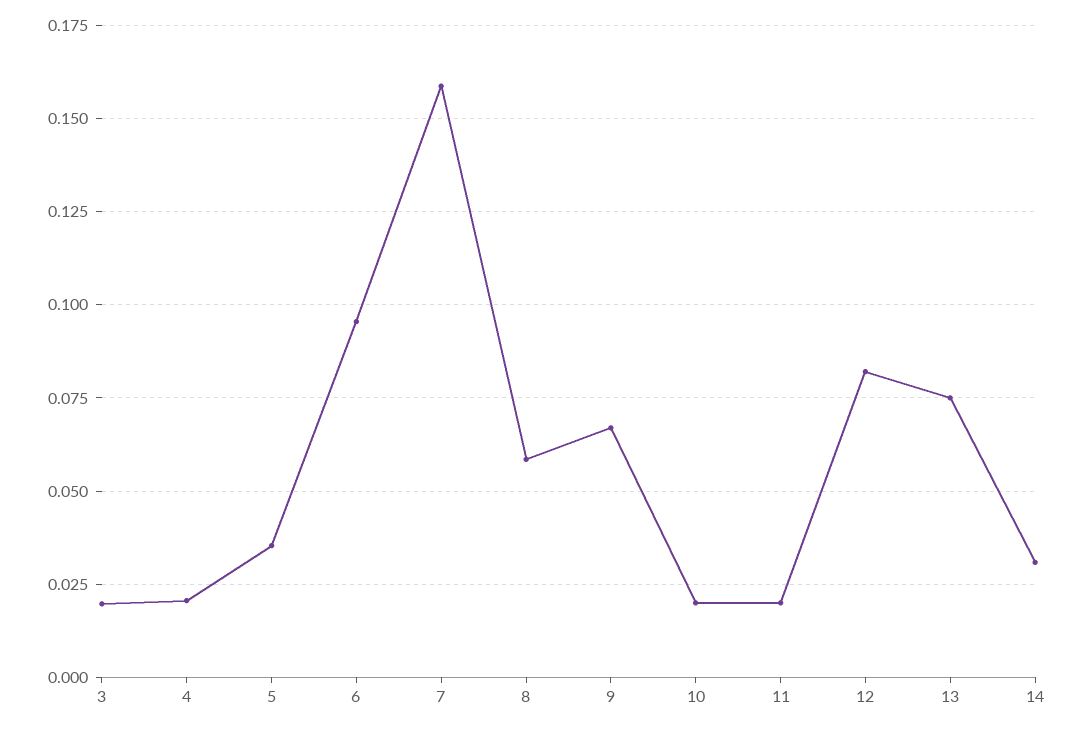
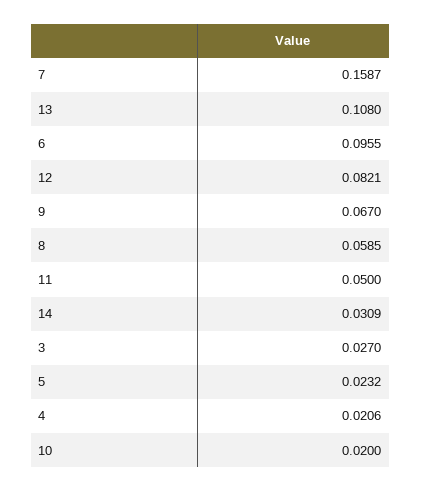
  {
-   "3": 0.02,
+   "3": 0.027,
    "4": 0.0206,
-   "5": 0.035,
+   "5": 0.0232,
    "6": 0.0955,
    "7": 0.1587,
    "8": 0.0585,
    "9": 0.067,
    "10": 0.02,
-   "11": 0.02,
+   "11": 0.05,
    "12": 0.0821,
-   "13": 0.075,
+   "13": 0.108,
    "14": 0.0309
  }

